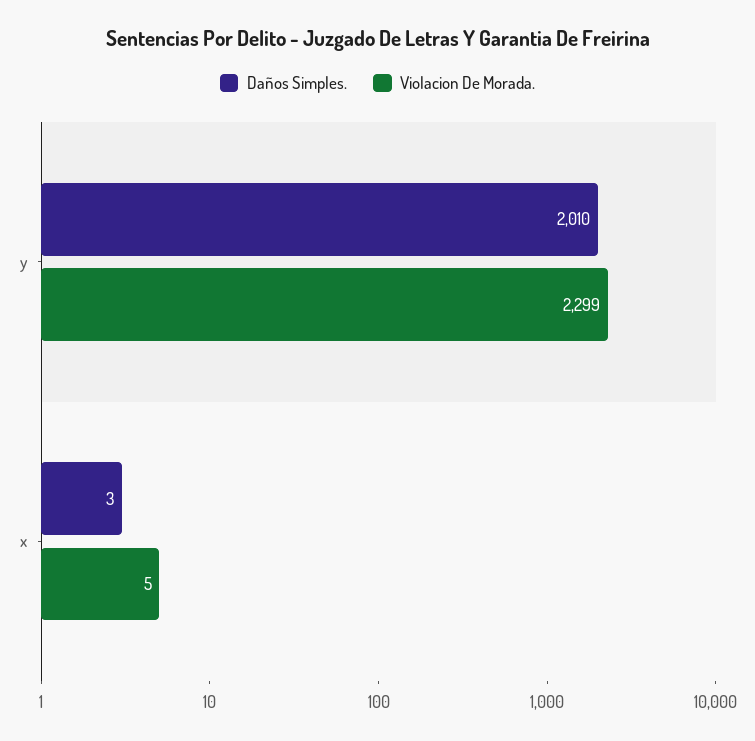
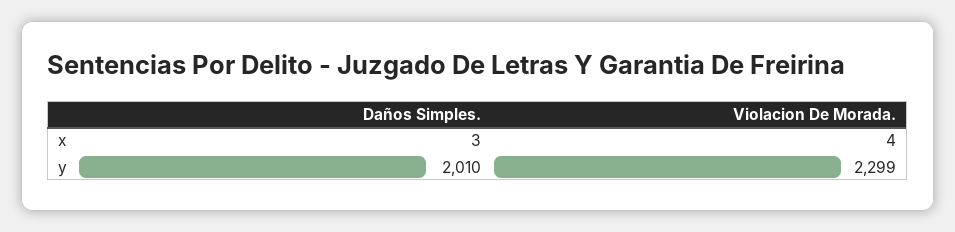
  {
    "Daños Simples.": {
      "y": 2010,
      "x": 3
    },
    "Violacion De Morada.": {
      "y": 2299,
-     "x": 5
+     "x": 4
    }
  }

